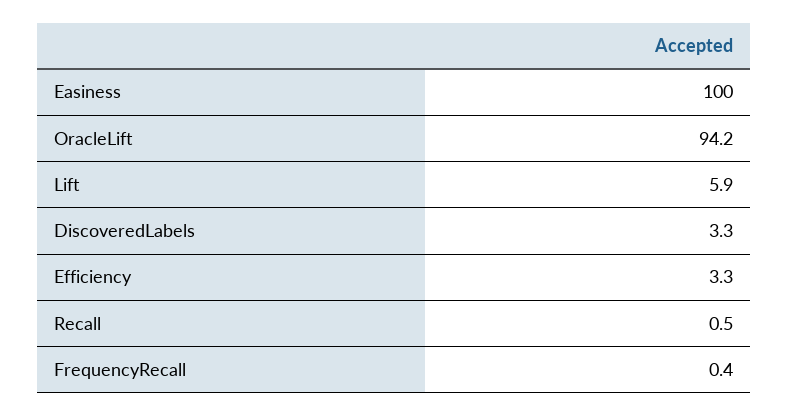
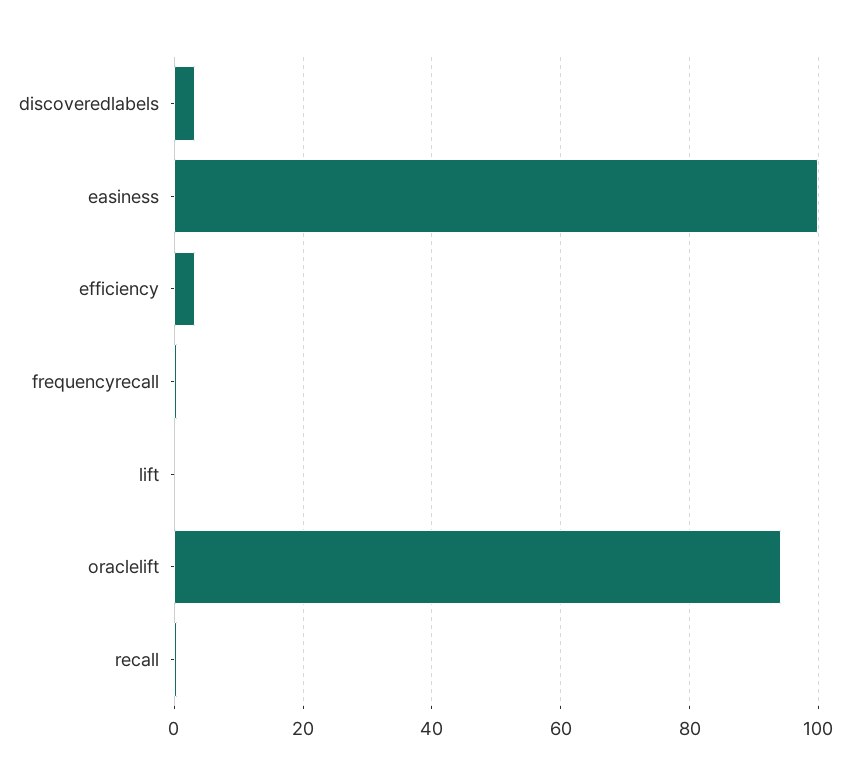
  {
    "Easiness": 100,
    "OracleLift": 94.2,
-   "Lift": 5.9,
+   "Lift": 0,
    "DiscoveredLabels": 3.3,
    "Efficiency": 3.3,
    "Recall": 0.5,
    "FrequencyRecall": 0.4
  }

